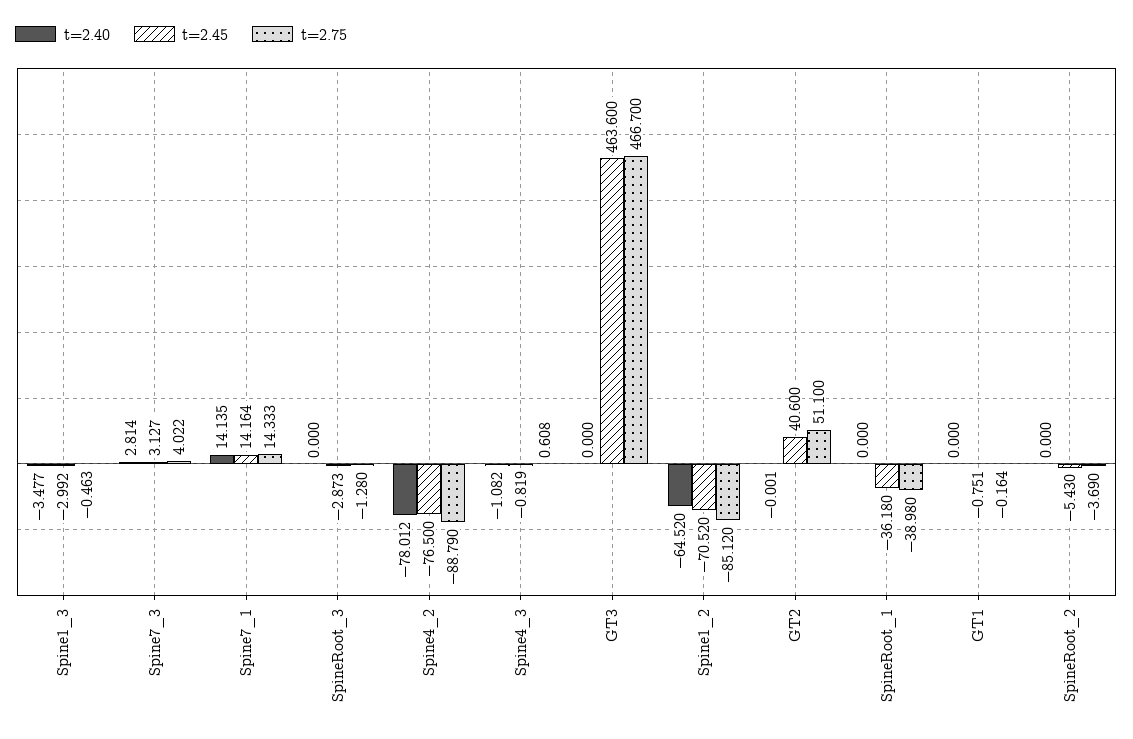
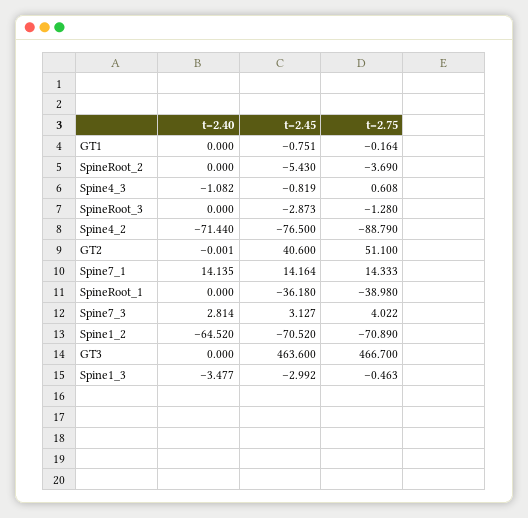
  {
    "t=2.40": {
      "Spine1_3": -3.477,
      "Spine7_3": 2.814,
      "Spine7_1": 14.135,
      "SpineRoot_3": 0,
-     "Spine4_2": -78.012,
+     "Spine4_2": -71.44,
      "Spine4_3": -1.082,
      "GT3": 0,
      "Spine1_2": -64.52,
      "GT2": -0.001,
      "SpineRoot_1": 0,
      "GT1": 0,
      "SpineRoot_2": 0
    },
    "t=2.45": {
      "Spine1_3": -2.992,
      "Spine7_3": 3.127,
      "Spine7_1": 14.164,
      "SpineRoot_3": -2.873,
      "Spine4_2": -76.5,
      "Spine4_3": -0.819,
      "GT3": 463.6,
      "Spine1_2": -70.52,
      "GT2": 40.6,
      "SpineRoot_1": -36.18,
      "GT1": -0.751,
      "SpineRoot_2": -5.43
    },
    "t=2.75": {
      "Spine1_3": -0.463,
      "Spine7_3": 4.022,
      "Spine7_1": 14.333,
      "SpineRoot_3": -1.28,
      "Spine4_2": -88.79,
      "Spine4_3": 0.608,
      "GT3": 466.7,
-     "Spine1_2": -85.12,
+     "Spine1_2": -70.89,
      "GT2": 51.1,
      "SpineRoot_1": -38.98,
      "GT1": -0.164,
      "SpineRoot_2": -3.69
    }
  }

